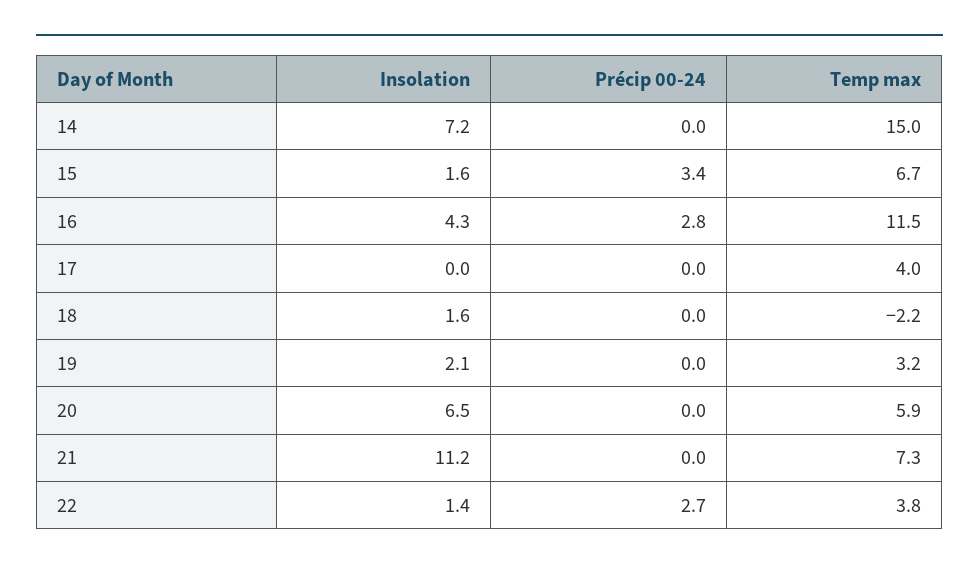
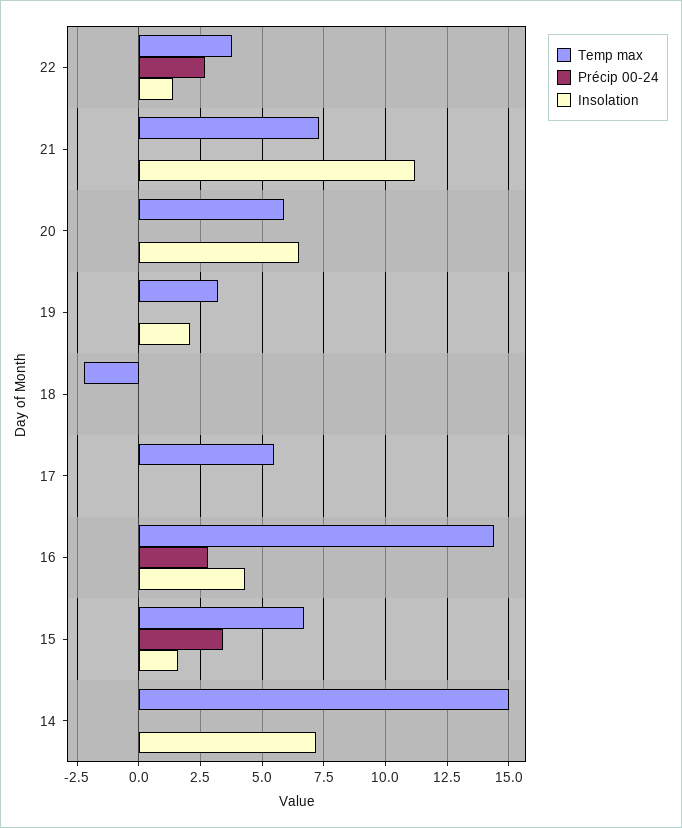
  {
    "Insolation": {
      "14": 7.2,
      "15": 1.6,
      "16": 4.3,
      "17": 0,
-     "18": 1.6,
+     "18": 0,
      "19": 2.1,
      "20": 6.5,
      "21": 11.2,
      "22": 1.4
    },
    "Précip 00-24": {
      "14": 0,
      "15": 3.4,
      "16": 2.8,
      "17": 0,
      "18": 0,
      "19": 0,
      "20": 0,
      "21": 0,
      "22": 2.7
    },
    "Temp max": {
      "14": 15,
      "15": 6.7,
-     "16": 11.5,
+     "16": 14.5,
-     "17": 4,
+     "17": 5.5,
      "18": -2.2,
      "19": 3.2,
      "20": 5.9,
      "21": 7.3,
      "22": 3.8
    }
  }

